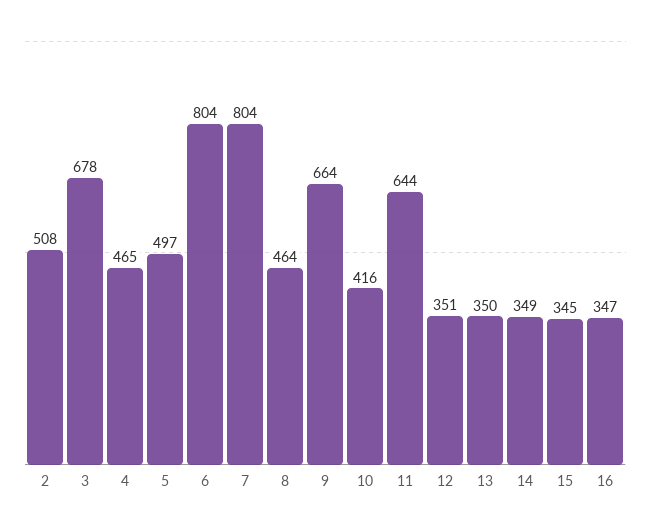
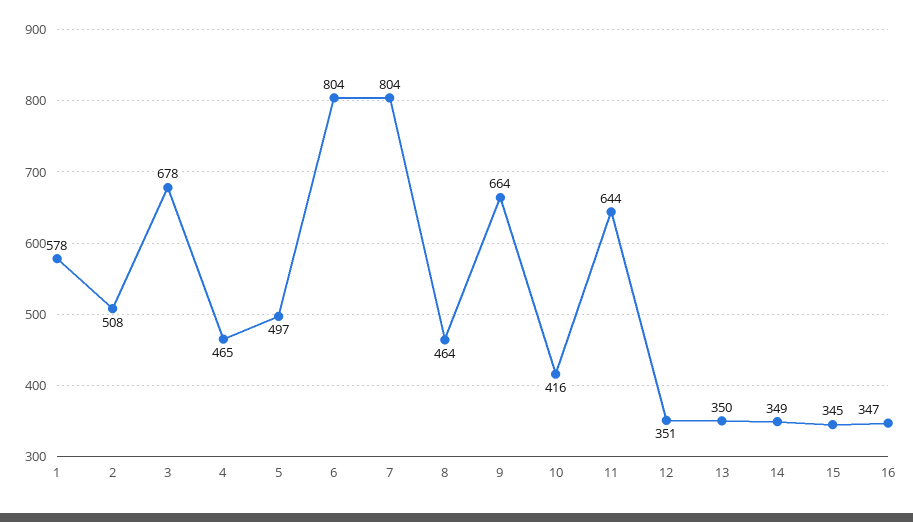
  {
    "2": 508,
    "3": 678,
    "4": 465,
    "5": 497,
    "6": 804,
    "7": 804,
    "8": 464,
    "9": 664,
    "10": 416,
    "11": 644,
    "12": 351,
    "13": 350,
    "14": 349,
    "15": 345,
-   "16": 347
+   "16": 347,
+   "1": 578
  }

